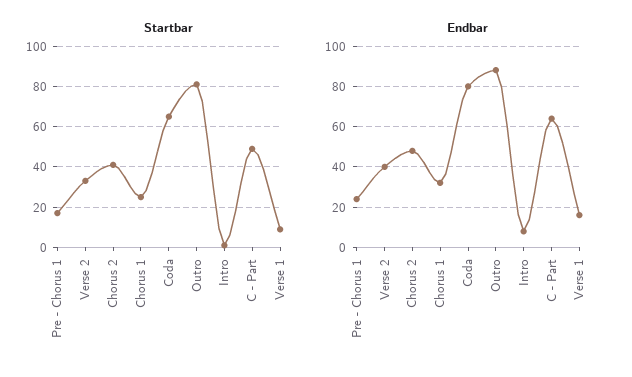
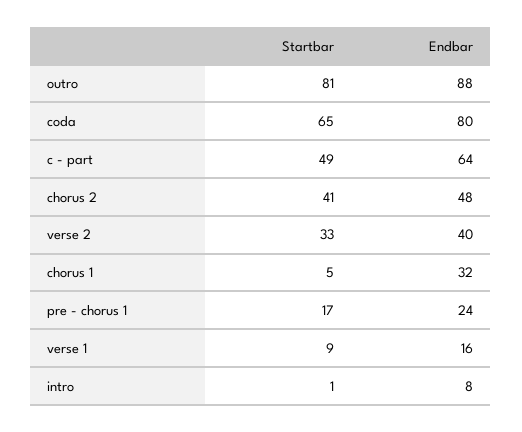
  {
    "Startbar": {
      "Pre - Chorus 1": 17,
      "Verse 2": 33,
      "Chorus 2": 41,
-     "Chorus 1": 25,
+     "Chorus 1": 5,
      "Coda": 65,
      "Outro": 81,
      "Intro": 1,
      "C - Part": 49,
      "Verse 1": 9
    },
    "Endbar": {
      "Pre - Chorus 1": 24,
      "Verse 2": 40,
      "Chorus 2": 48,
      "Chorus 1": 32,
      "Coda": 80,
      "Outro": 88,
      "Intro": 8,
      "C - Part": 64,
      "Verse 1": 16
    }
  }

